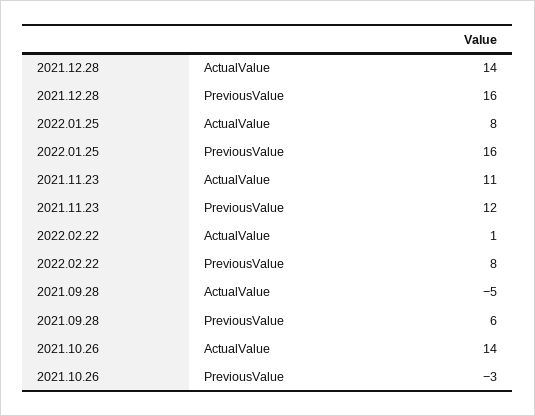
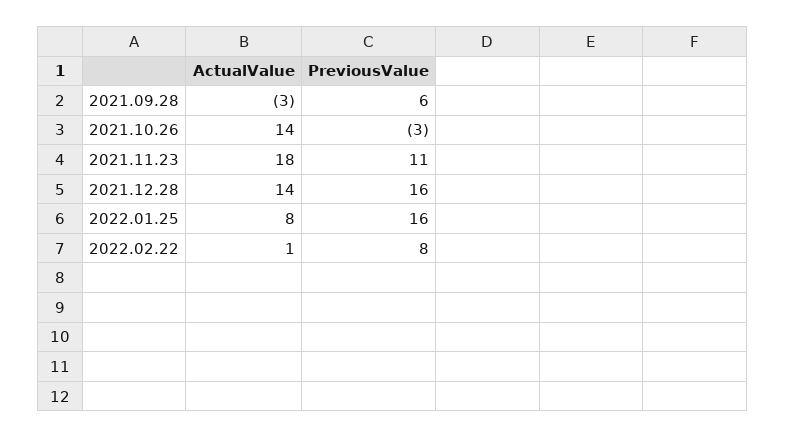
  {
    "2021.12.28": {
      "ActualValue": 14,
      "PreviousValue": 16
    },
    "2022.01.25": {
      "ActualValue": 8,
      "PreviousValue": 16
    },
    "2021.11.23": {
-     "ActualValue": 11,
+     "ActualValue": 18,
-     "PreviousValue": 12
+     "PreviousValue": 11
    },
    "2022.02.22": {
      "ActualValue": 1,
      "PreviousValue": 8
    },
    "2021.09.28": {
-     "ActualValue": -5,
+     "ActualValue": -3,
      "PreviousValue": 6
    },
    "2021.10.26": {
      "ActualValue": 14,
      "PreviousValue": -3
    }
  }

